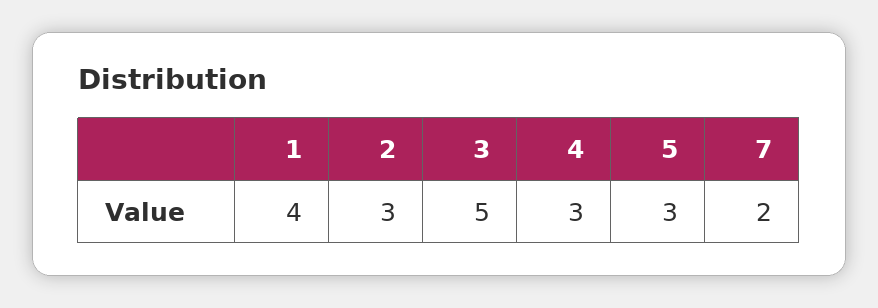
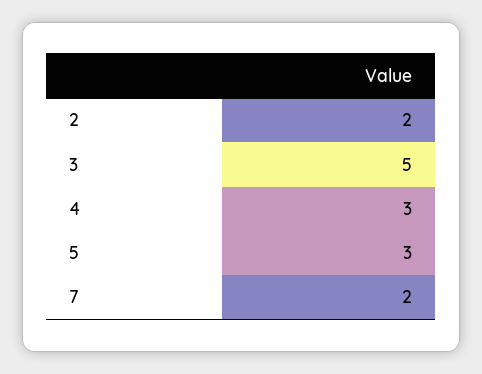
  {
-   "1": 4,
-   "2": 3,
+   "2": 2,
    "3": 5,
    "4": 3,
    "5": 3,
    "7": 2
  }

